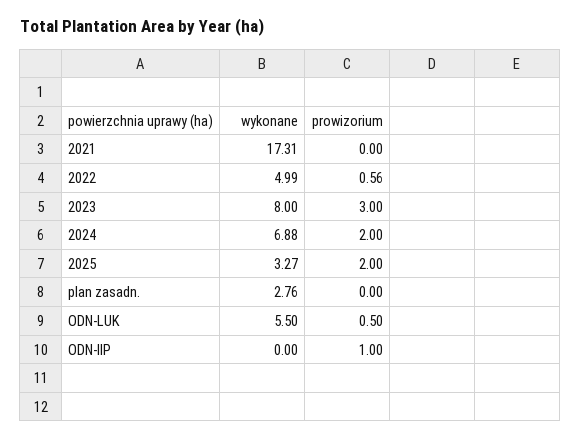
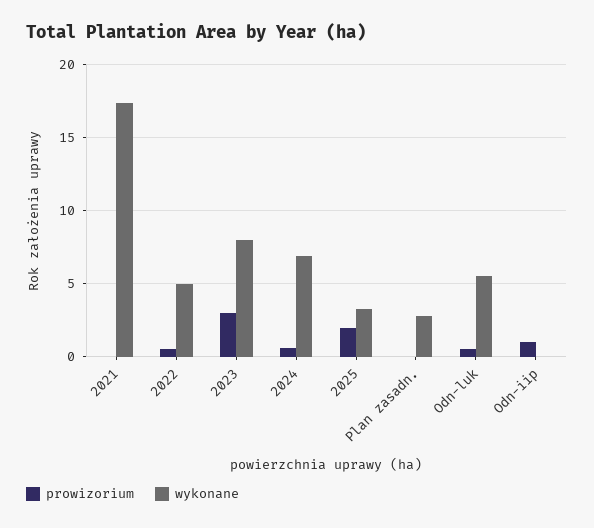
  {
    "wykonane": {
      "2021": 17.31,
      "2022": 4.99,
      "2023": 8,
      "2024": 6.88,
      "2025": 3.27,
      "plan zasadn.": 2.76,
      "ODN-LUK": 5.5,
      "ODN-IIP": 0
    },
    "prowizorium": {
      "2021": 0,
      "2022": 0.56,
      "2023": 3,
-     "2024": 2,
+     "2024": 0.5,
      "2025": 2,
      "plan zasadn.": 0,
      "ODN-LUK": 0.5,
      "ODN-IIP": 1
    }
  }

